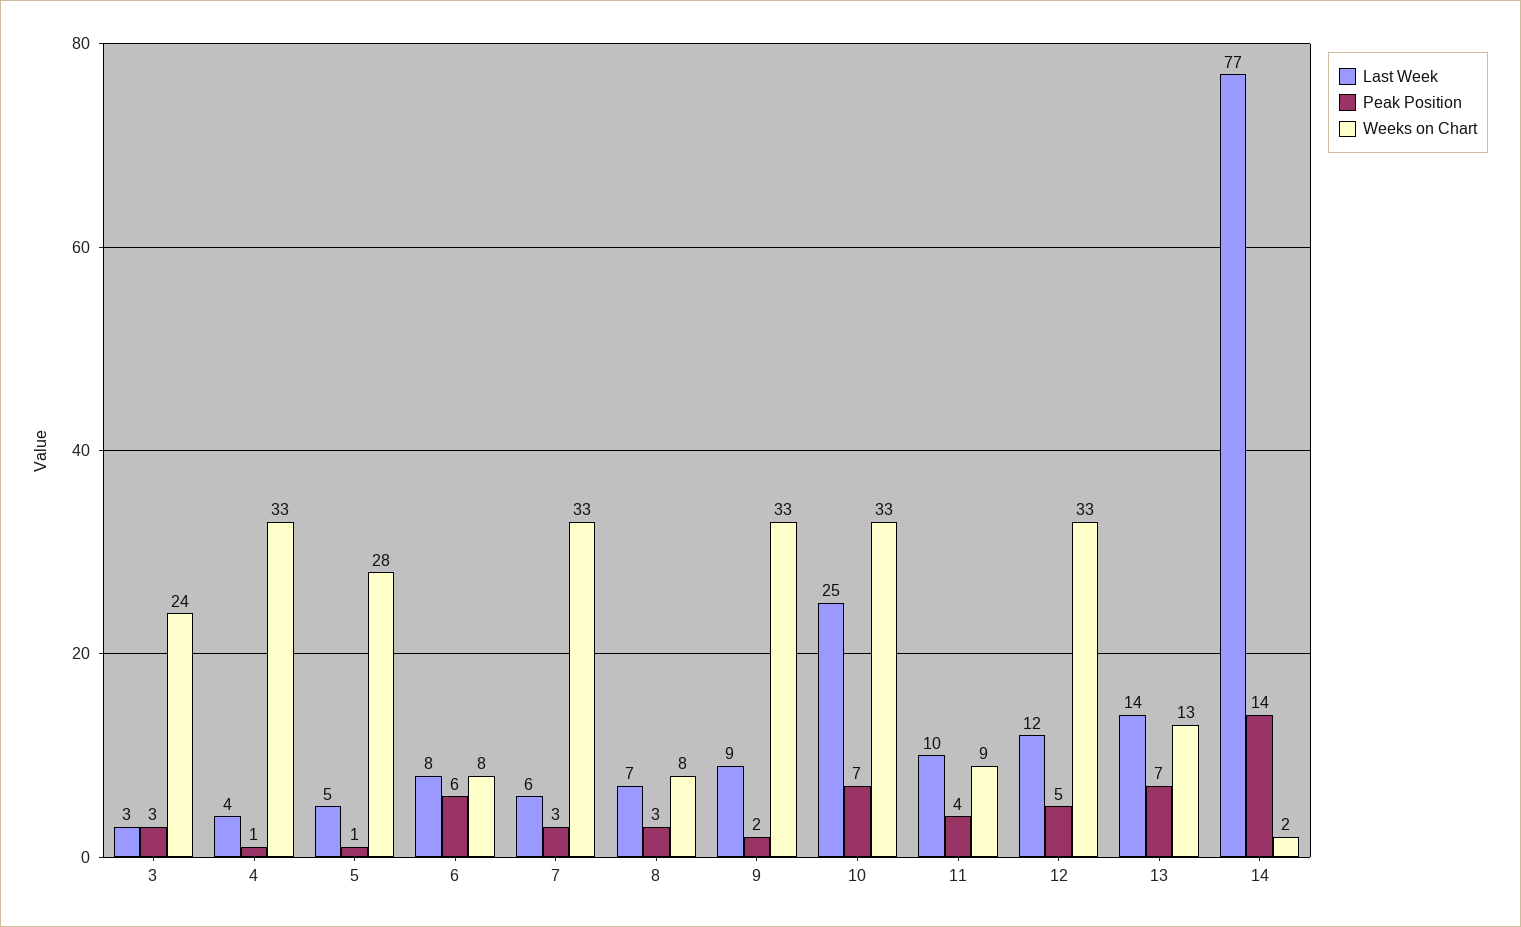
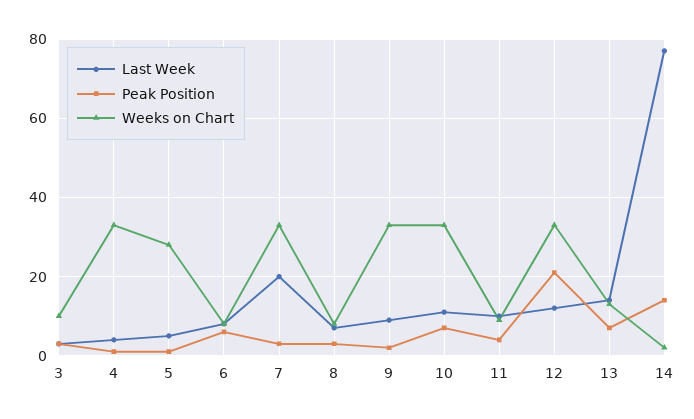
  {
    "Last Week": {
      "3": 3,
      "4": 4,
      "5": 5,
      "6": 8,
-     "7": 6,
+     "7": 20,
      "8": 7,
      "9": 9,
-     "10": 25,
+     "10": 10,
      "11": 10,
      "12": 12,
      "13": 14,
      "14": 77
    },
    "Peak Position": {
      "3": 3,
      "4": 1,
      "5": 1,
      "6": 6,
      "7": 3,
      "8": 3,
      "9": 2,
      "10": 7,
      "11": 4,
-     "12": 5,
+     "12": 20,
      "13": 7,
      "14": 14
    },
    "Weeks on Chart": {
-     "3": 24,
+     "3": 10,
      "4": 33,
      "5": 28,
      "6": 8,
      "7": 33,
      "8": 8,
      "9": 33,
      "10": 33,
      "11": 9,
      "12": 33,
      "13": 13,
      "14": 2
    }
  }

